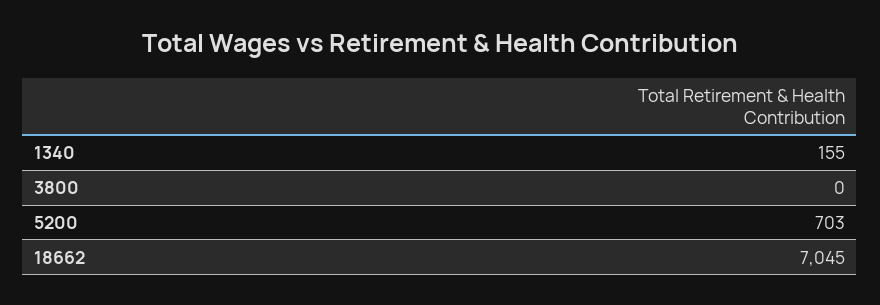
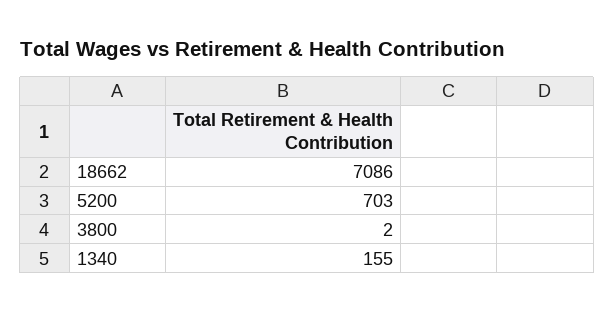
  {
    "1340": 155,
-   "3800": 0,
+   "3800": 2,
    "5200": 703,
-   "18662": 7045
+   "18662": 7086
  }

